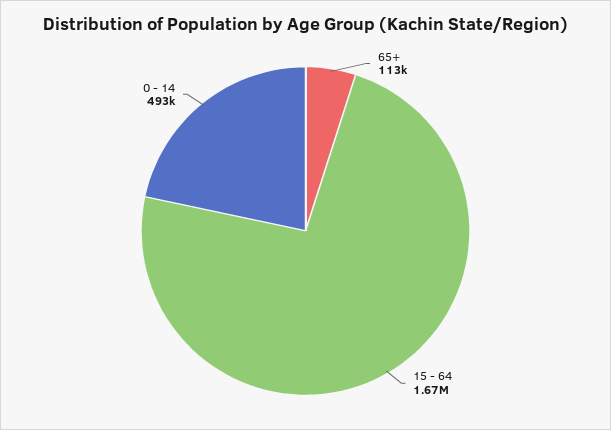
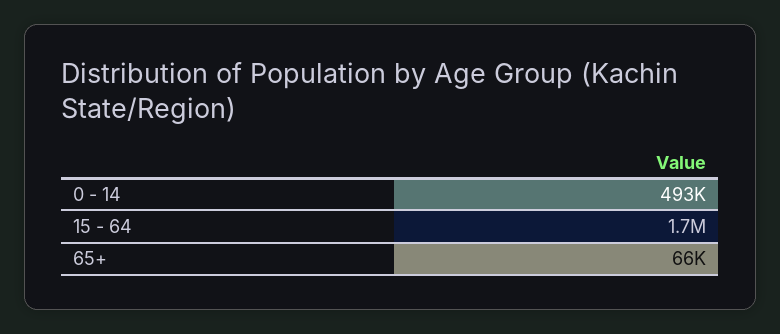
  {
-   "65+": 113000,
+   "65+": 66000,
    "15 - 64": 1670000,
    "0 - 14": 493000
  }

